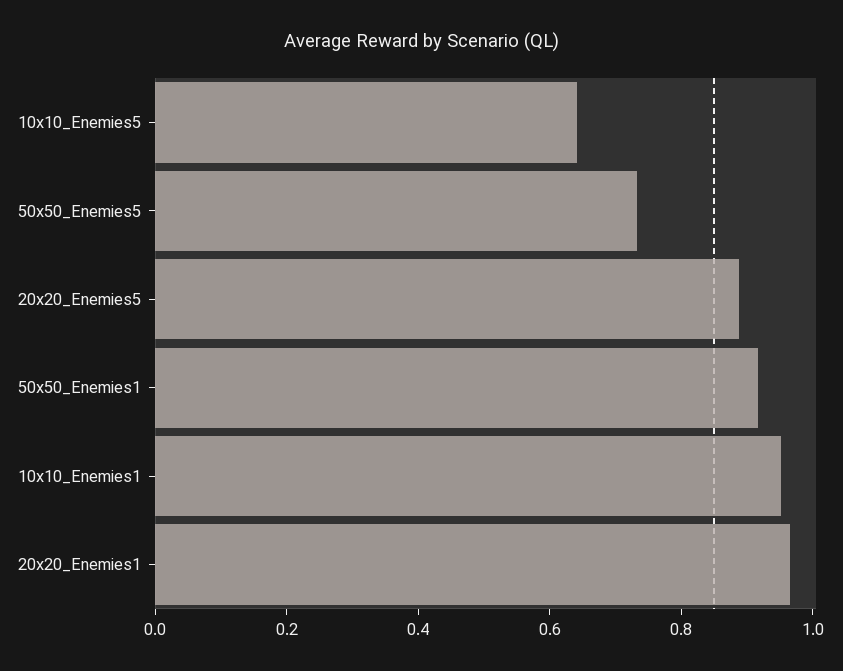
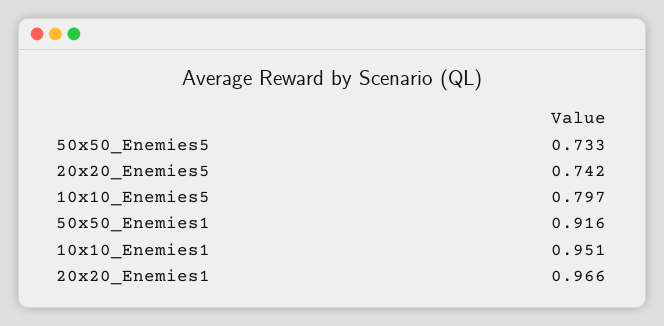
  {
-   "10x10_Enemies5": 0.65,
+   "10x10_Enemies5": 0.797,
    "50x50_Enemies5": 0.733,
-   "20x20_Enemies5": 0.9,
+   "20x20_Enemies5": 0.742,
    "50x50_Enemies1": 0.916,
    "10x10_Enemies1": 0.951,
    "20x20_Enemies1": 0.966
  }

